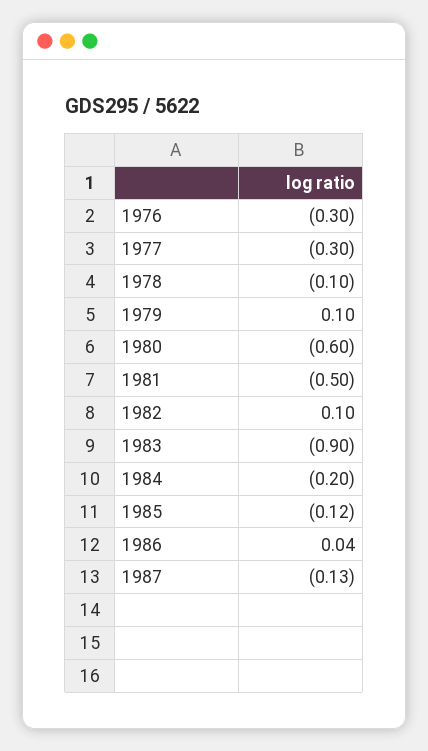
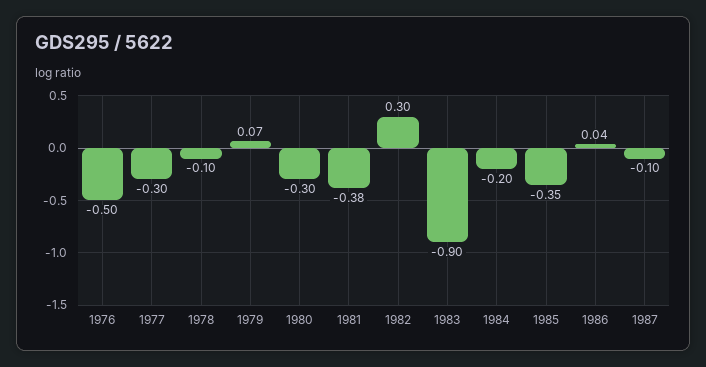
  {
-   "1976": -0.3,
+   "1976": -0.5,
    "1977": -0.3,
    "1978": -0.1,
-   "1979": 0.1,
+   "1979": 0.07,
-   "1980": -0.6,
+   "1980": -0.3,
-   "1981": -0.5,
+   "1981": -0.38,
-   "1982": 0.1,
+   "1982": 0.3,
    "1983": -0.9,
    "1984": -0.2,
-   "1985": -0.12,
+   "1985": -0.35,
    "1986": 0.04,
-   "1987": -0.13
+   "1987": -0.1
  }

